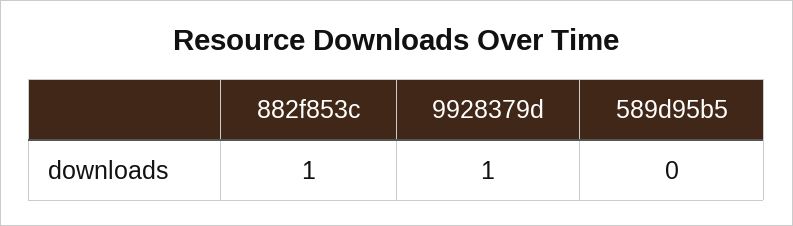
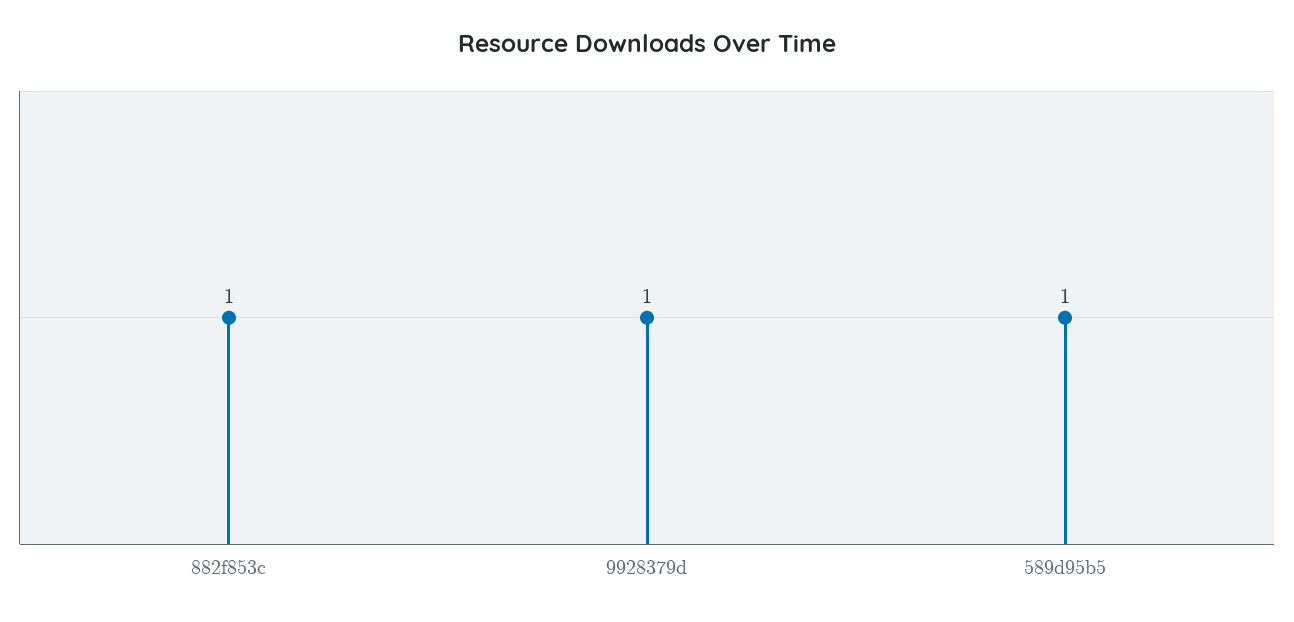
  {
    "882f853c": 1,
    "9928379d": 1,
-   "589d95b5": 0
+   "589d95b5": 1
  }

